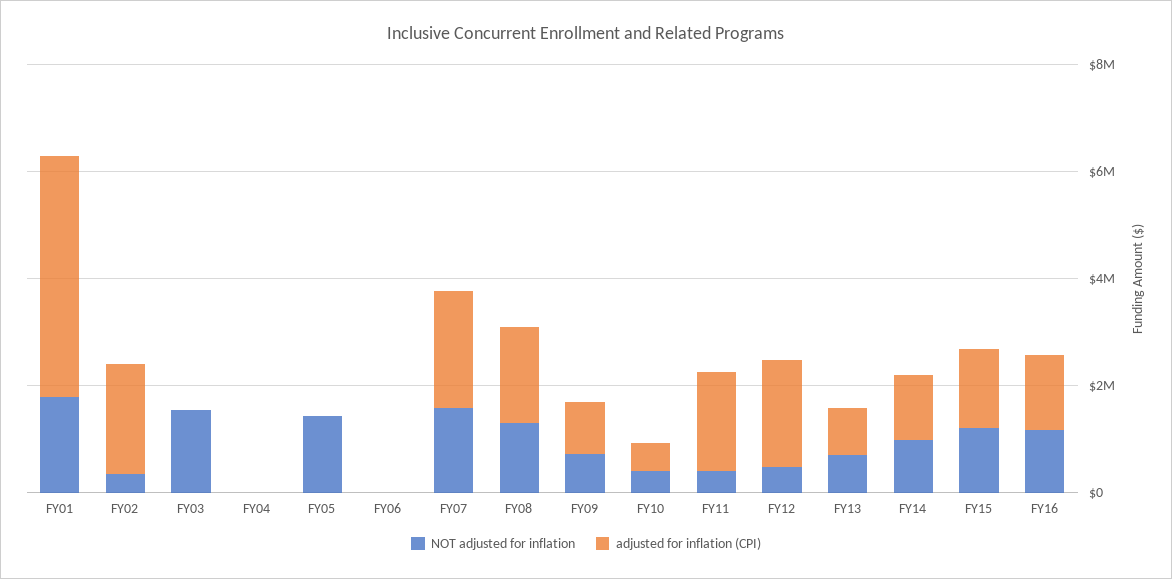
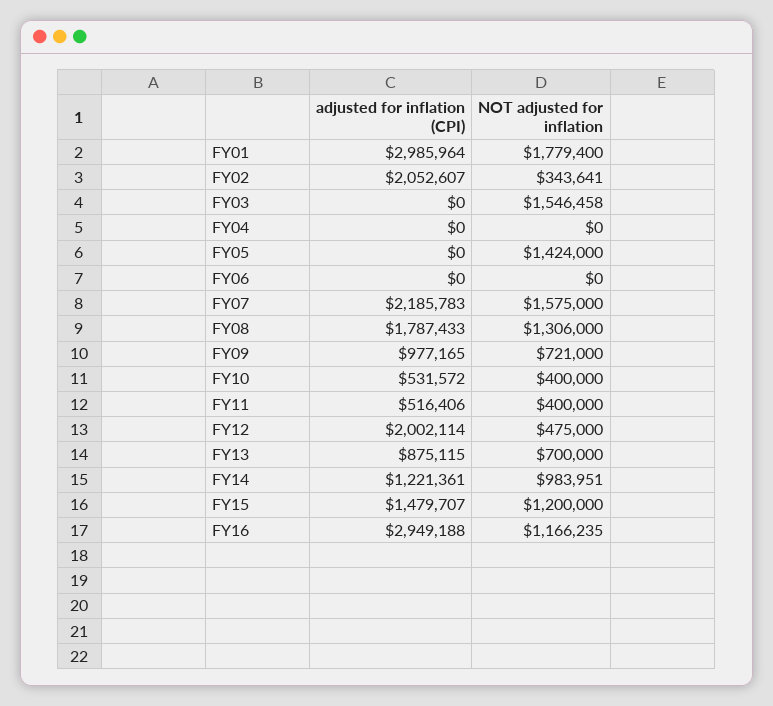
  {
    "NOT adjusted for inflation": {
      "FY01": 1779400,
      "FY02": 343641,
      "FY03": 1546458,
      "FY04": 0,
      "FY05": 1424000,
      "FY06": 0,
      "FY07": 1575000,
      "FY08": 1306000,
      "FY09": 721000,
      "FY10": 400000,
      "FY11": 400000,
      "FY12": 475000,
      "FY13": 700000,
      "FY14": 983951,
      "FY15": 1200000,
      "FY16": 1166235
    },
    "adjusted for inflation (CPI)": {
-     "FY01": 4500000,
+     "FY01": 2985964,
      "FY02": 2052607,
      "FY03": 0,
      "FY04": 0,
      "FY05": 0,
      "FY06": 0,
      "FY07": 2185783,
      "FY08": 1787433,
      "FY09": 977165,
      "FY10": 531572,
-     "FY11": 2000000,
+     "FY11": 516406,
      "FY12": 2002114,
      "FY13": 875115,
      "FY14": 1221361,
      "FY15": 1479707,
-     "FY16": 1500000
+     "FY16": 2949188
    }
  }

